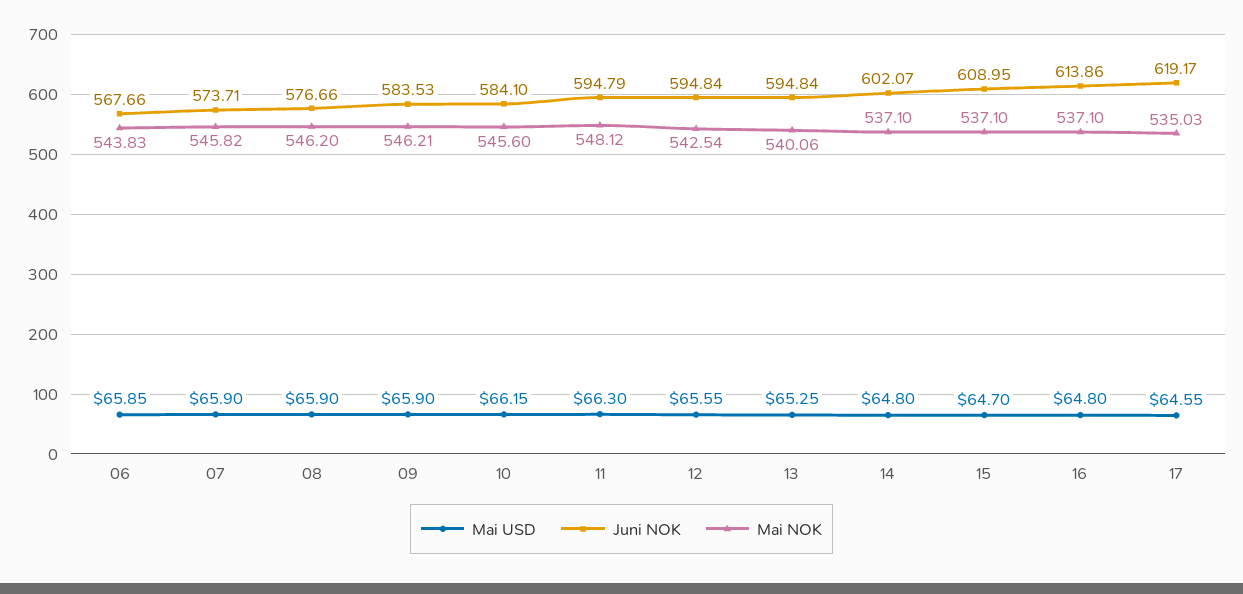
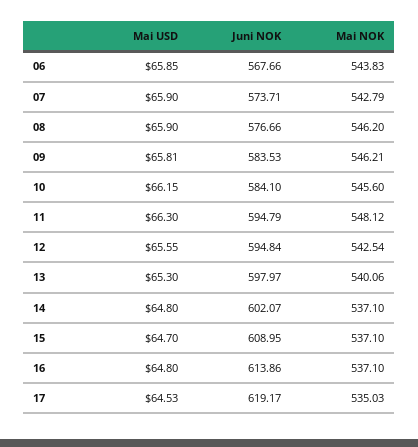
  {
    "Mai USD": {
      "06": 65.85,
      "07": 65.9,
      "08": 65.9,
-     "09": 65.9,
+     "09": 65.81,
      "10": 66.15,
      "11": 66.3,
      "12": 65.55,
-     "13": 65.25,
+     "13": 65.3,
      "14": 64.8,
      "15": 64.7,
      "16": 64.8,
-     "17": 64.55
+     "17": 64.53
    },
    "Juni NOK": {
      "06": 567.66,
      "07": 573.71,
      "08": 576.66,
      "09": 583.53,
      "10": 584.1,
      "11": 594.79,
      "12": 594.84,
-     "13": 594.84,
+     "13": 597.97,
      "14": 602.07,
      "15": 608.95,
      "16": 613.86,
      "17": 619.17
    },
    "Mai NOK": {
      "06": 543.83,
-     "07": 545.82,
+     "07": 542.79,
      "08": 546.2,
      "09": 546.21,
      "10": 545.6,
      "11": 548.12,
      "12": 542.54,
      "13": 540.06,
      "14": 537.1,
      "15": 537.1,
      "16": 537.1,
      "17": 535.03
    }
  }

